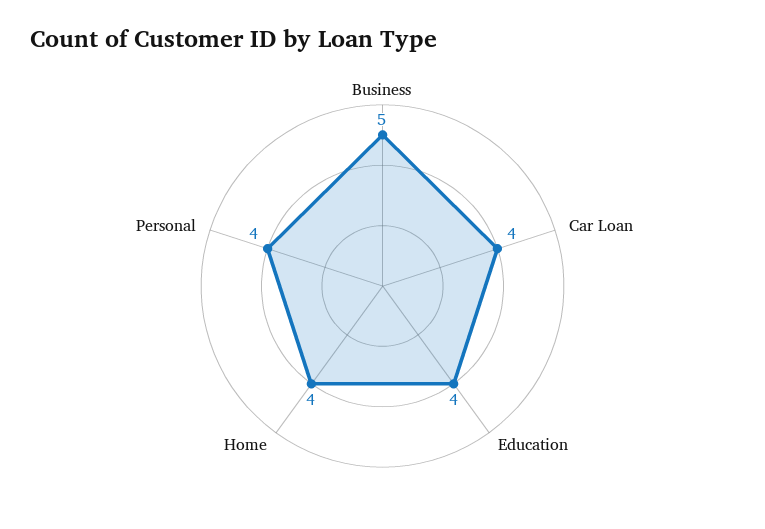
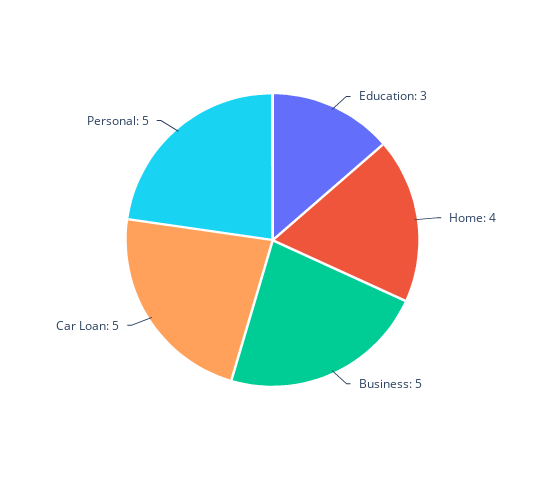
  {
    "Business": 5,
-   "Car Loan": 4,
+   "Car Loan": 5,
-   "Education": 4,
+   "Education": 3,
    "Home": 4,
-   "Personal": 4
+   "Personal": 5
  }

